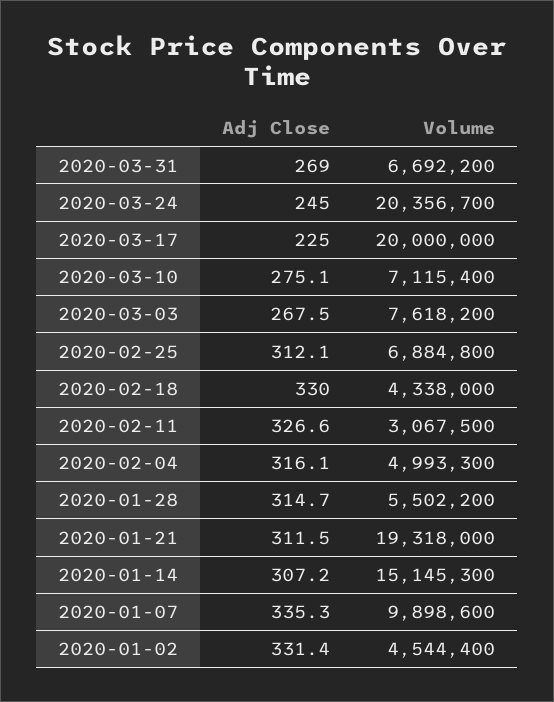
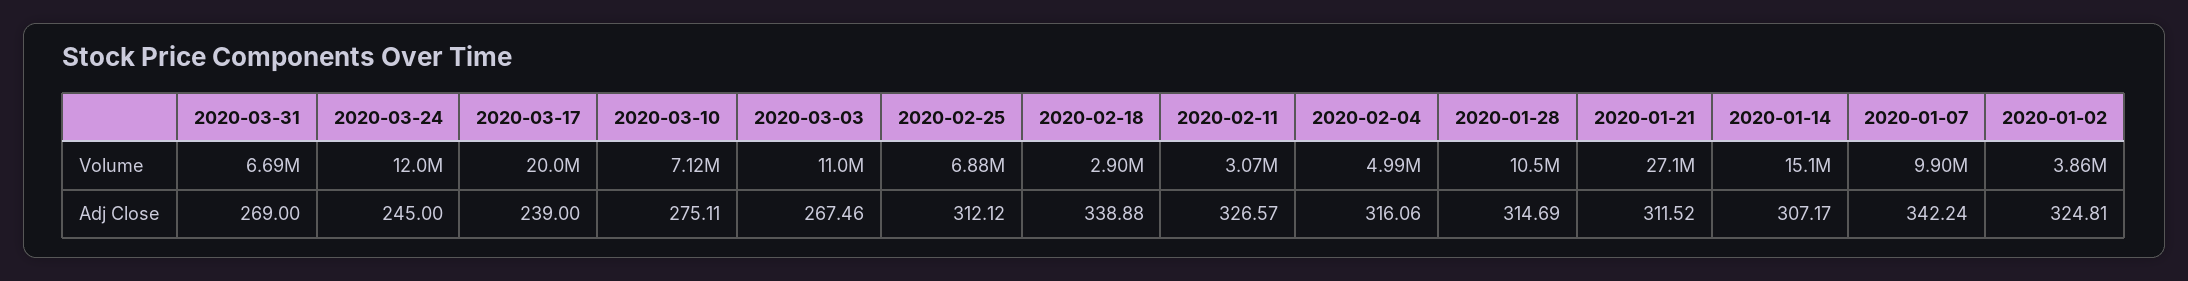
  {
    "Adj Close": {
      "2020-03-31": 269,
      "2020-03-24": 245,
-     "2020-03-17": 225,
+     "2020-03-17": 239,
      "2020-03-10": 275.11,
      "2020-03-03": 267.46,
      "2020-02-25": 312.12,
-     "2020-02-18": 330,
+     "2020-02-18": 338.88,
      "2020-02-11": 326.57,
      "2020-02-04": 316.06,
      "2020-01-28": 314.69,
      "2020-01-21": 311.52,
      "2020-01-14": 307.17,
-     "2020-01-07": 335.3,
+     "2020-01-07": 342.24,
-     "2020-01-02": 331.4
+     "2020-01-02": 324.81
    },
    "Volume": {
      "2020-03-31": 6692200,
-     "2020-03-24": 20356700,
+     "2020-03-24": 12000000,
      "2020-03-17": 20000000,
      "2020-03-10": 7115400,
-     "2020-03-03": 7618200,
+     "2020-03-03": 11000000,
      "2020-02-25": 6884800,
-     "2020-02-18": 4338000,
+     "2020-02-18": 2900000,
      "2020-02-11": 3067500,
      "2020-02-04": 4993300,
-     "2020-01-28": 5502200,
+     "2020-01-28": 10500000,
-     "2020-01-21": 19318000,
+     "2020-01-21": 27100000,
      "2020-01-14": 15145300,
      "2020-01-07": 9898600,
-     "2020-01-02": 4544400
+     "2020-01-02": 3860000
    }
  }

